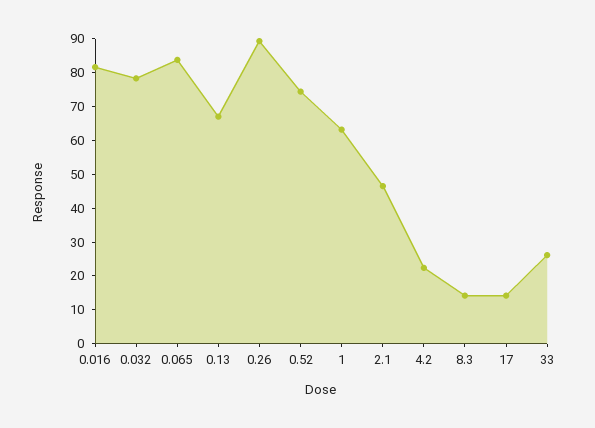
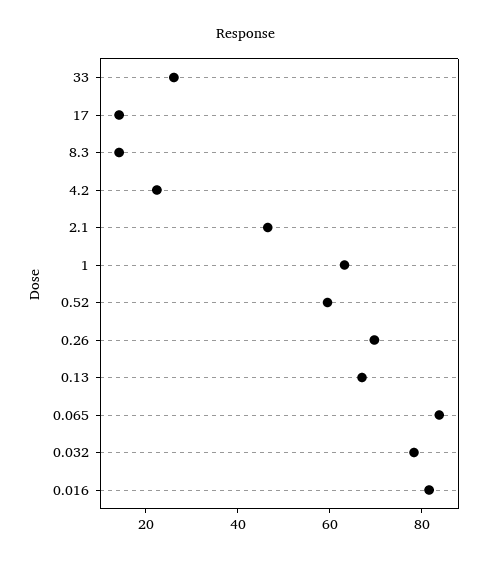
  {
    "0.016": 82.5,
    "0.032": 77.5,
    "0.065": 85,
    "0.13": 67.5,
-   "0.26": 90,
+   "0.26": 70,
-   "0.52": 75,
+   "0.52": 60,
    "1": 62.5,
    "2.1": 47.5,
    "4.2": 22.5,
    "8.3": 15,
    "17": 15,
    "33": 25
  }

